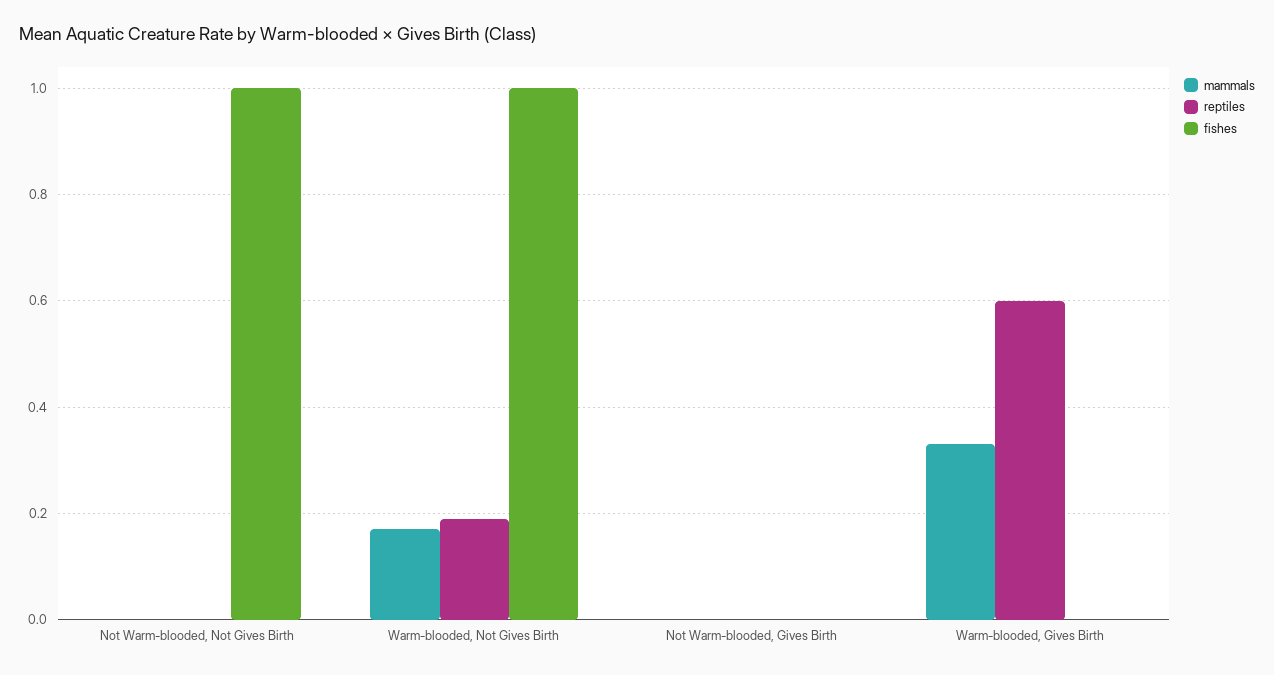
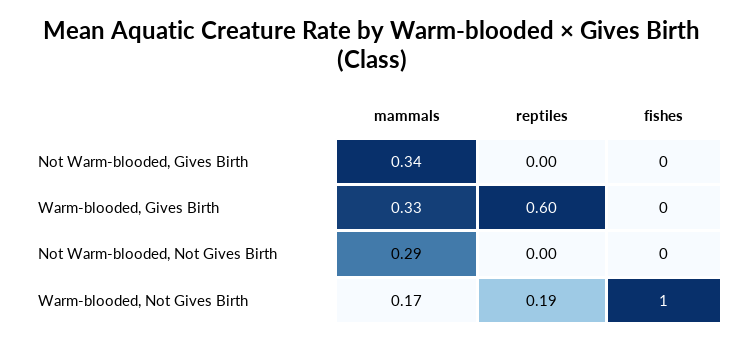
  {
    "mammals": {
-     "Not Warm-blooded, Not Gives Birth": 0,
+     "Not Warm-blooded, Not Gives Birth": 0.29,
      "Warm-blooded, Not Gives Birth": 0.17,
-     "Not Warm-blooded, Gives Birth": 0,
+     "Not Warm-blooded, Gives Birth": 0.34,
      "Warm-blooded, Gives Birth": 0.33
    },
    "reptiles": {
      "Not Warm-blooded, Not Gives Birth": 0,
      "Warm-blooded, Not Gives Birth": 0.19,
      "Not Warm-blooded, Gives Birth": 0,
      "Warm-blooded, Gives Birth": 0.6
    },
    "fishes": {
-     "Not Warm-blooded, Not Gives Birth": 1,
+     "Not Warm-blooded, Not Gives Birth": 0,
      "Warm-blooded, Not Gives Birth": 1,
      "Not Warm-blooded, Gives Birth": 0,
      "Warm-blooded, Gives Birth": 0
    }
  }

